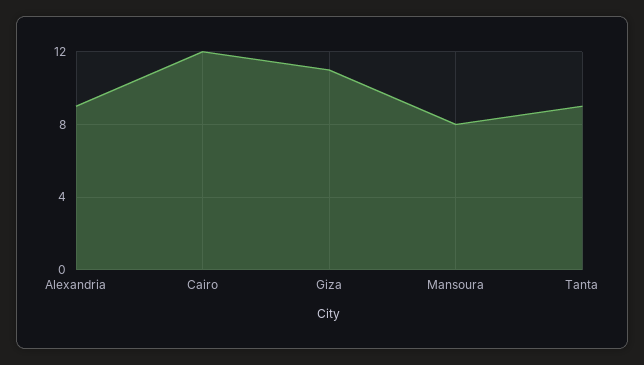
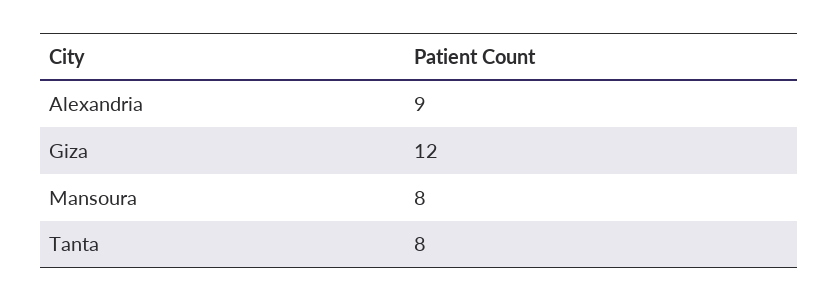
  {
    "Alexandria": 9,
-   "Cairo": 12,
-   "Giza": 11,
+   "Giza": 12,
    "Mansoura": 8,
-   "Tanta": 9
+   "Tanta": 8
  }

